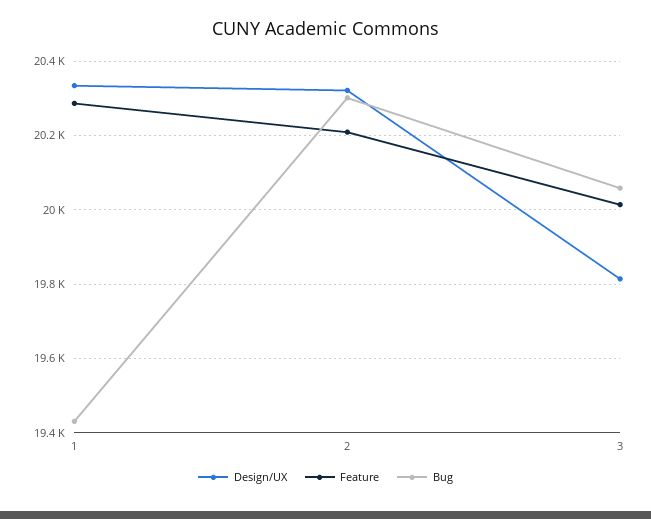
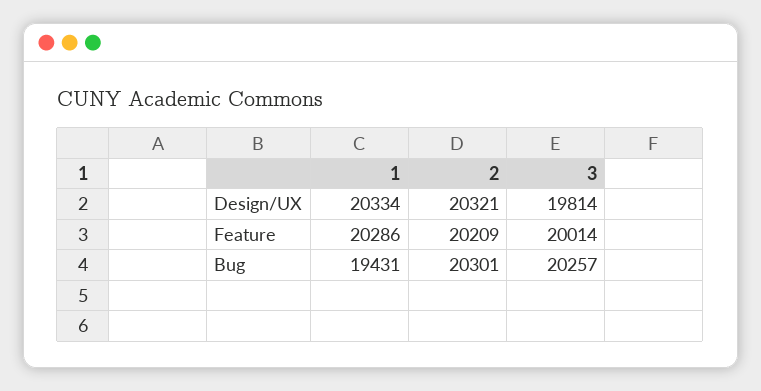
  {
    "Design/UX": {
      "1": 20334,
      "2": 20321,
      "3": 19814
    },
    "Feature": {
      "1": 20286,
      "2": 20209,
      "3": 20014
    },
    "Bug": {
      "1": 19431,
      "2": 20301,
-     "3": 20060
+     "3": 20257
    }
  }

